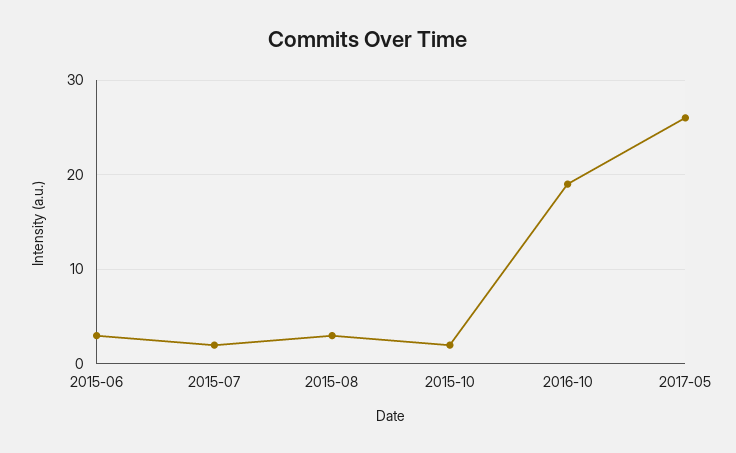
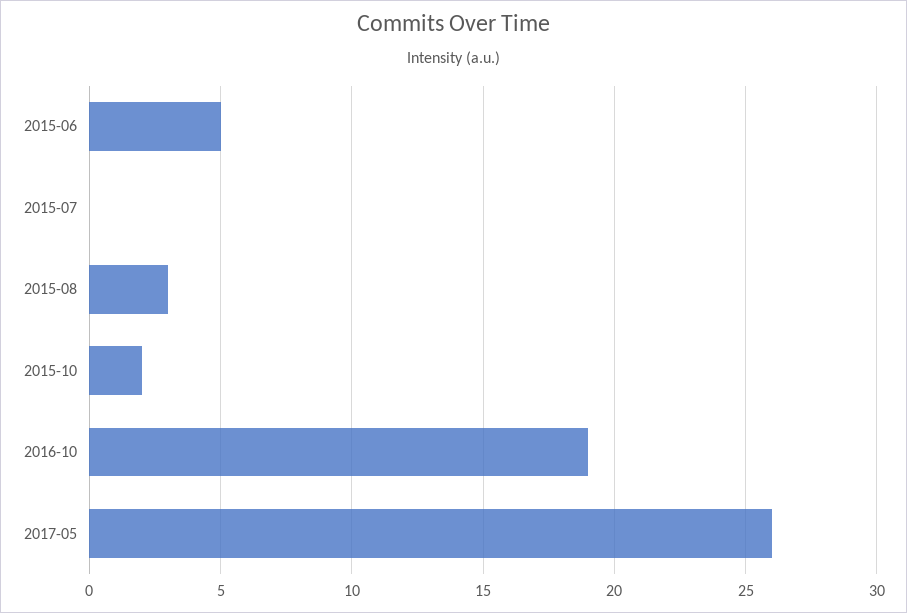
  {
-   "2015-06": 3,
+   "2015-06": 5,
-   "2015-07": 2,
+   "2015-07": 0,
    "2015-08": 3,
    "2015-10": 2,
    "2016-10": 19,
    "2017-05": 26
  }

